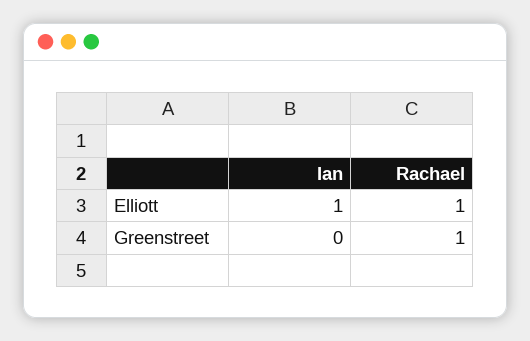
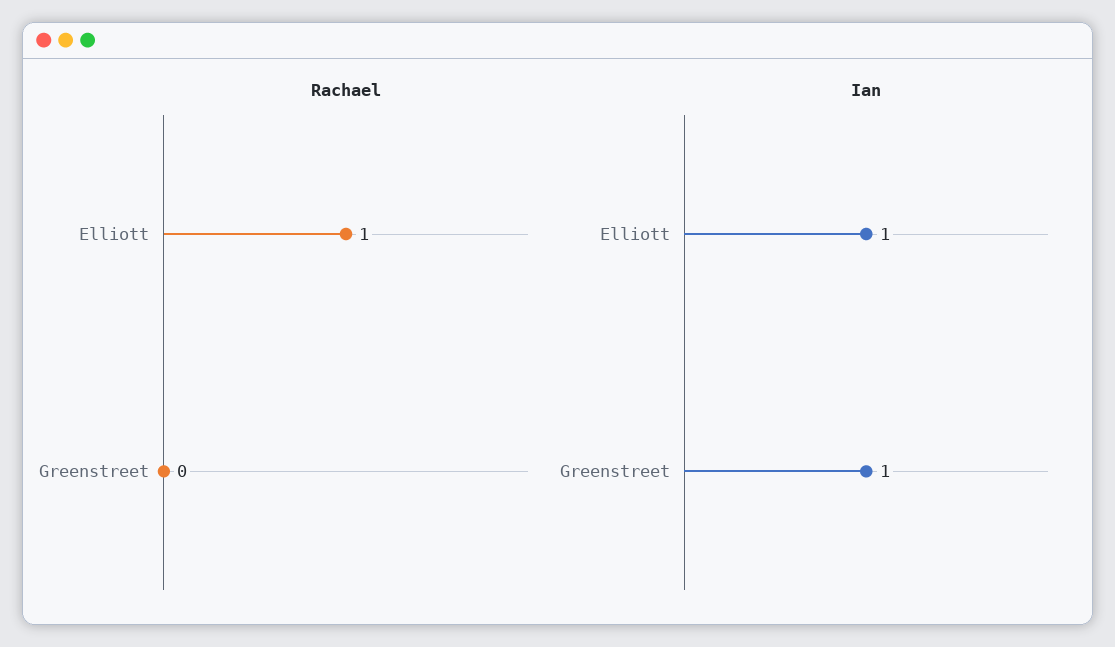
  {
    "Ian": {
      "Elliott": 1,
-     "Greenstreet": 0
+     "Greenstreet": 1
    },
    "Rachael": {
      "Elliott": 1,
-     "Greenstreet": 1
+     "Greenstreet": 0
    }
  }

